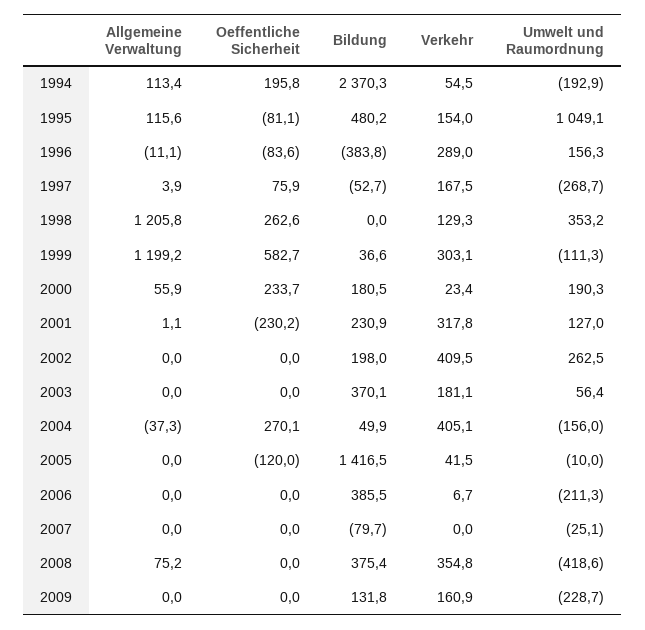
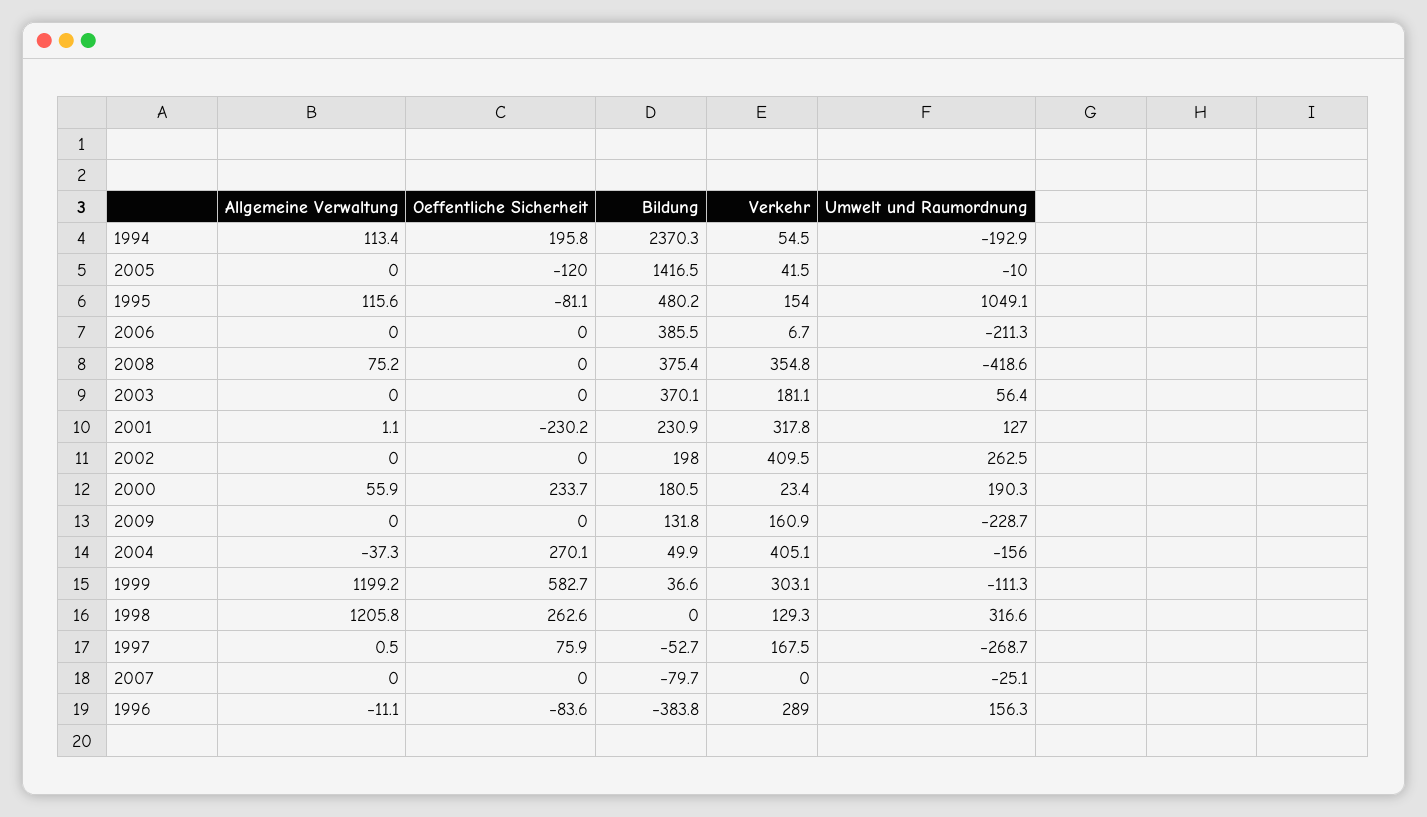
  {
    "Allgemeine Verwaltung": {
      "1994": 113.4,
      "1995": 115.6,
      "1996": -11.1,
-     "1997": 3.9,
+     "1997": 0.5,
      "1998": 1205.8,
      "1999": 1199.2,
      "2000": 55.9,
      "2001": 1.1,
      "2002": 0,
      "2003": 0,
      "2004": -37.3,
      "2005": 0,
      "2006": 0,
      "2007": 0,
      "2008": 75.2,
      "2009": 0
    },
    "Oeffentliche Sicherheit": {
      "1994": 195.8,
      "1995": -81.1,
      "1996": -83.6,
      "1997": 75.9,
      "1998": 262.6,
      "1999": 582.7,
      "2000": 233.7,
      "2001": -230.2,
      "2002": 0,
      "2003": 0,
      "2004": 270.1,
      "2005": -120,
      "2006": 0,
      "2007": 0,
      "2008": 0,
      "2009": 0
    },
    "Bildung": {
      "1994": 2370.3,
      "1995": 480.2,
      "1996": -383.8,
      "1997": -52.7,
      "1998": 0,
      "1999": 36.6,
      "2000": 180.5,
      "2001": 230.9,
      "2002": 198,
      "2003": 370.1,
      "2004": 49.9,
      "2005": 1416.5,
      "2006": 385.5,
      "2007": -79.7,
      "2008": 375.4,
      "2009": 131.8
    },
    "Verkehr": {
      "1994": 54.5,
      "1995": 154,
      "1996": 289,
      "1997": 167.5,
      "1998": 129.3,
      "1999": 303.1,
      "2000": 23.4,
      "2001": 317.8,
      "2002": 409.5,
      "2003": 181.1,
      "2004": 405.1,
      "2005": 41.5,
      "2006": 6.7,
      "2007": 0,
      "2008": 354.8,
      "2009": 160.9
    },
    "Umwelt und Raumordnung": {
      "1994": -192.9,
      "1995": 1049.1,
      "1996": 156.3,
      "1997": -268.7,
-     "1998": 353.2,
+     "1998": 316.6,
      "1999": -111.3,
      "2000": 190.3,
      "2001": 127,
      "2002": 262.5,
      "2003": 56.4,
      "2004": -156,
      "2005": -10,
      "2006": -211.3,
      "2007": -25.1,
      "2008": -418.6,
      "2009": -228.7
    }
  }

